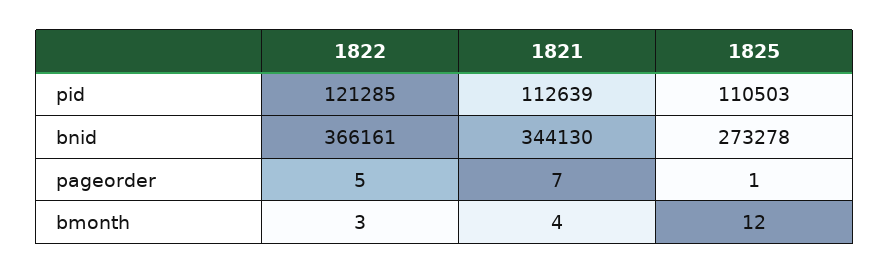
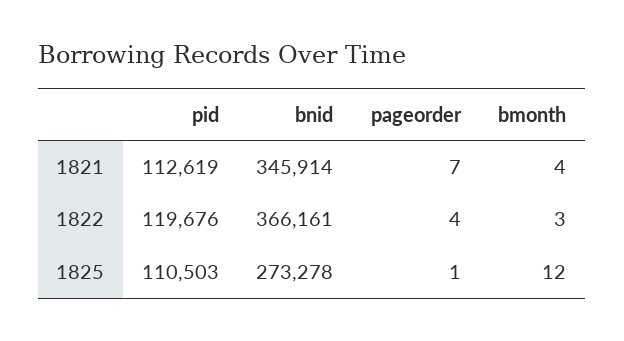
  {
    "1822": {
-     "pid": 121285,
+     "pid": 119676,
      "bnid": 366161,
-     "pageorder": 5,
+     "pageorder": 4,
      "bmonth": 3
    },
    "1821": {
-     "pid": 112639,
+     "pid": 112619,
-     "bnid": 344130,
+     "bnid": 345914,
      "pageorder": 7,
      "bmonth": 4
    },
    "1825": {
      "pid": 110503,
      "bnid": 273278,
      "pageorder": 1,
      "bmonth": 12
    }
  }

